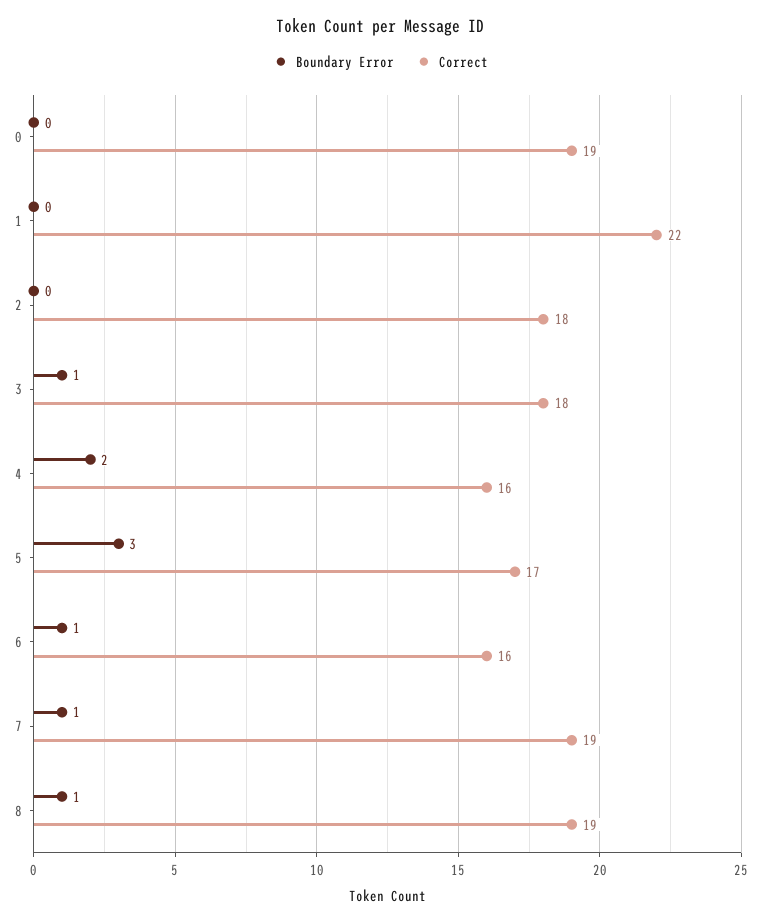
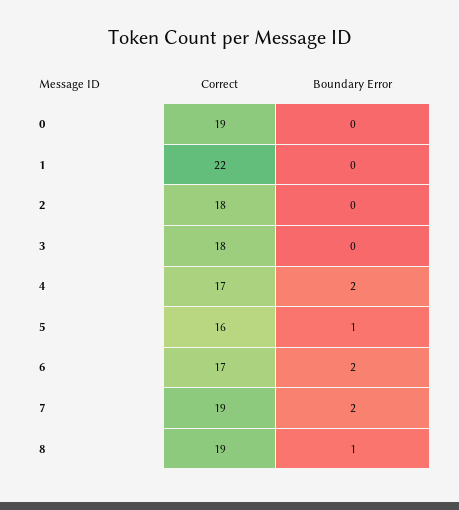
  {
    "Boundary Error": {
      "0": 0,
      "1": 0,
      "2": 0,
-     "3": 1,
+     "3": 0,
      "4": 2,
-     "5": 3,
+     "5": 1,
-     "6": 1,
+     "6": 2,
-     "7": 1,
+     "7": 2,
      "8": 1
    },
    "Correct": {
      "0": 19,
      "1": 22,
      "2": 18,
      "3": 18,
-     "4": 16,
+     "4": 17,
-     "5": 17,
+     "5": 16,
-     "6": 16,
+     "6": 17,
      "7": 19,
      "8": 19
    }
  }

